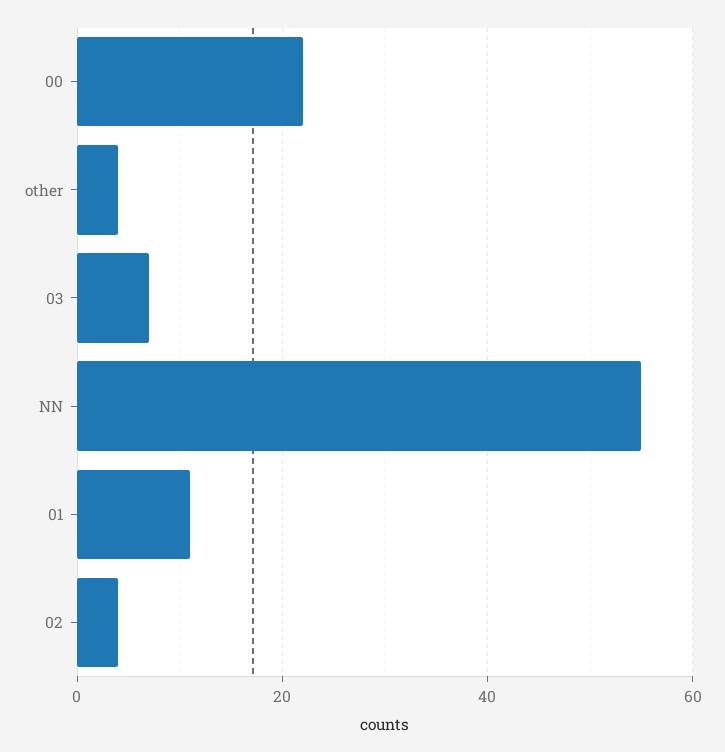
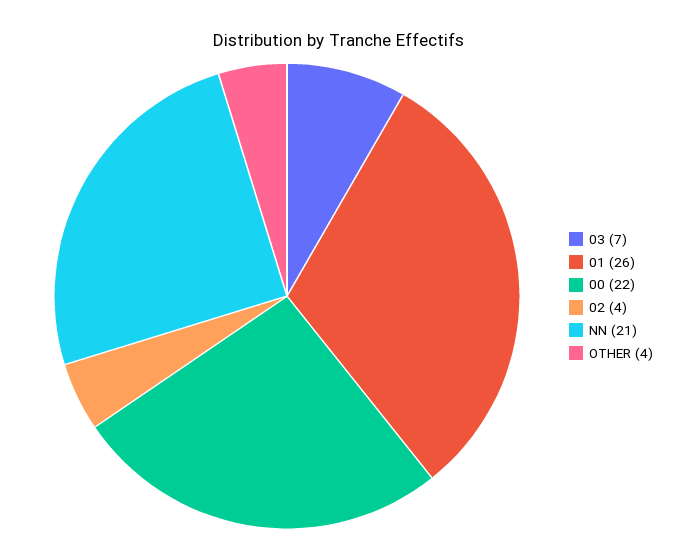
  {
    "00": 22,
    "other": 4,
    "03": 7,
-   "NN": 55,
+   "NN": 21,
-   "01": 10,
+   "01": 26,
    "02": 4
  }

